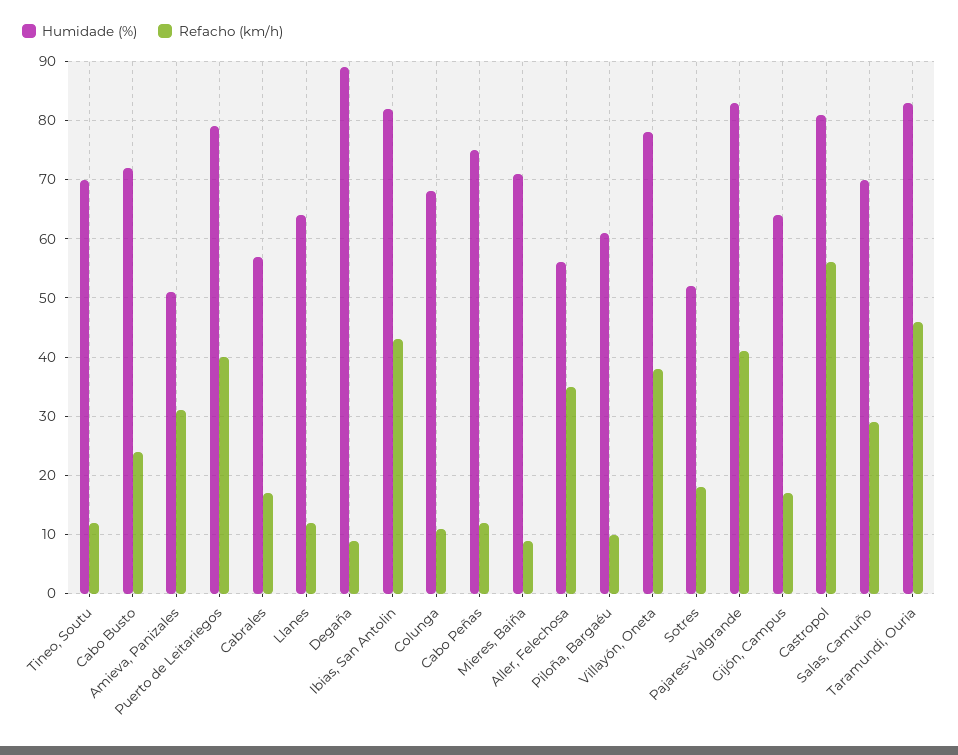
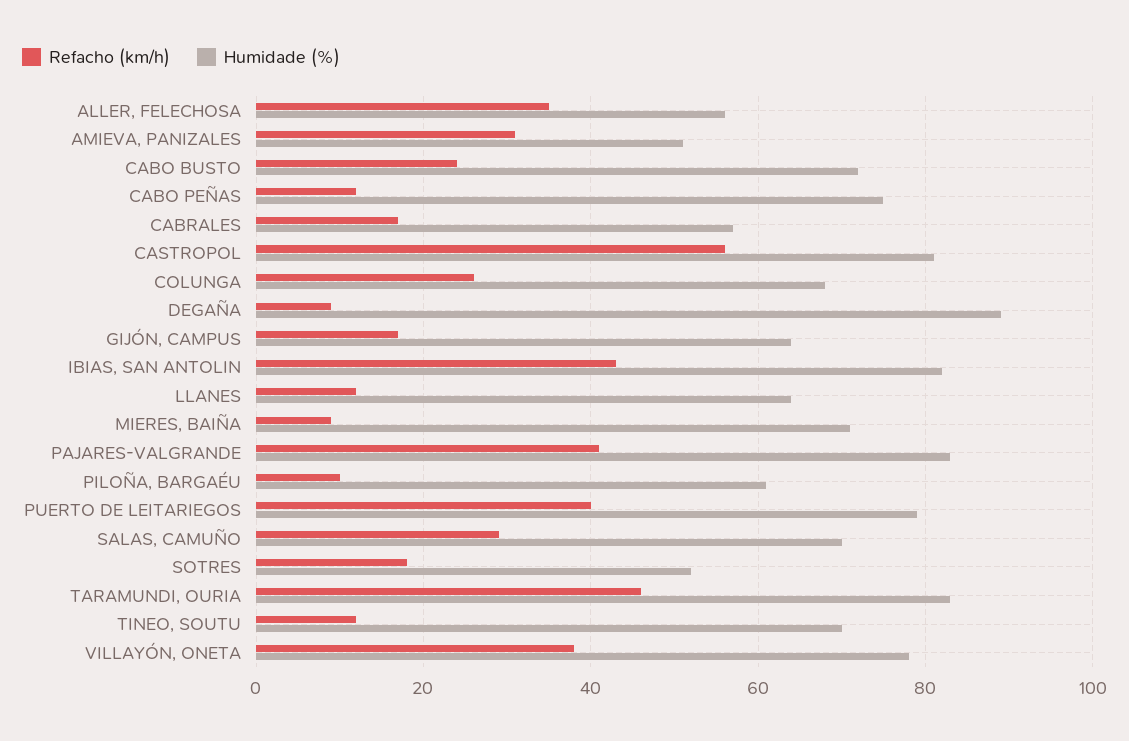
  {
    "Humidade (%)": {
      "Tineo, Soutu": 70,
      "Cabo Busto": 70,
      "Amieva, Panizales": 50,
      "Puerto de Leitariegos": 80,
      "Cabrales": 55,
      "Llanes": 65,
      "Degaña": 90,
      "Ibias, San Antolin": 80,
      "Colunga": 70,
      "Cabo Peñas": 75,
      "Mieres, Baiña": 70,
      "Aller, Felechosa": 55,
      "Piloña, Bargaéu": 60,
      "Villayón, Oneta": 80,
      "Sotres": 50,
      "Pajares-Valgrande": 85,
      "Gijón, Campus": 65,
      "Castropol": 80,
      "Salas, Camuño": 70,
      "Taramundi, Ouria": 85
    },
    "Refacho (km/h)": {
      "Tineo, Soutu": 10,
      "Cabo Busto": 25,
      "Amieva, Panizales": 30,
      "Puerto de Leitariegos": 40,
      "Cabrales": 15,
      "Llanes": 10,
      "Degaña": 10,
      "Ibias, San Antolin": 45,
-     "Colunga": 10,
+     "Colunga": 25,
      "Cabo Peñas": 10,
      "Mieres, Baiña": 10,
      "Aller, Felechosa": 35,
      "Piloña, Bargaéu": 10,
      "Villayón, Oneta": 40,
      "Sotres": 20,
      "Pajares-Valgrande": 40,
      "Gijón, Campus": 15,
      "Castropol": 55,
      "Salas, Camuño": 30,
      "Taramundi, Ouria": 45
    }
  }

